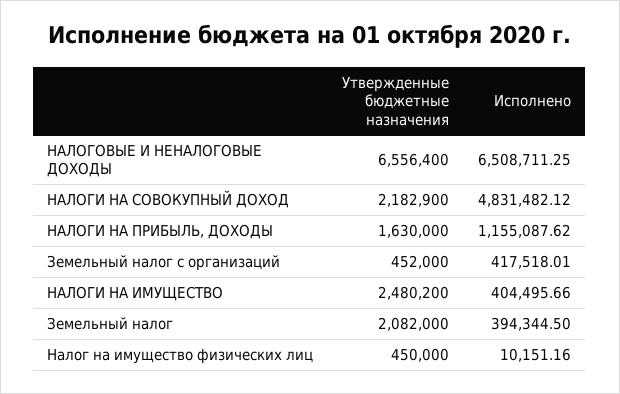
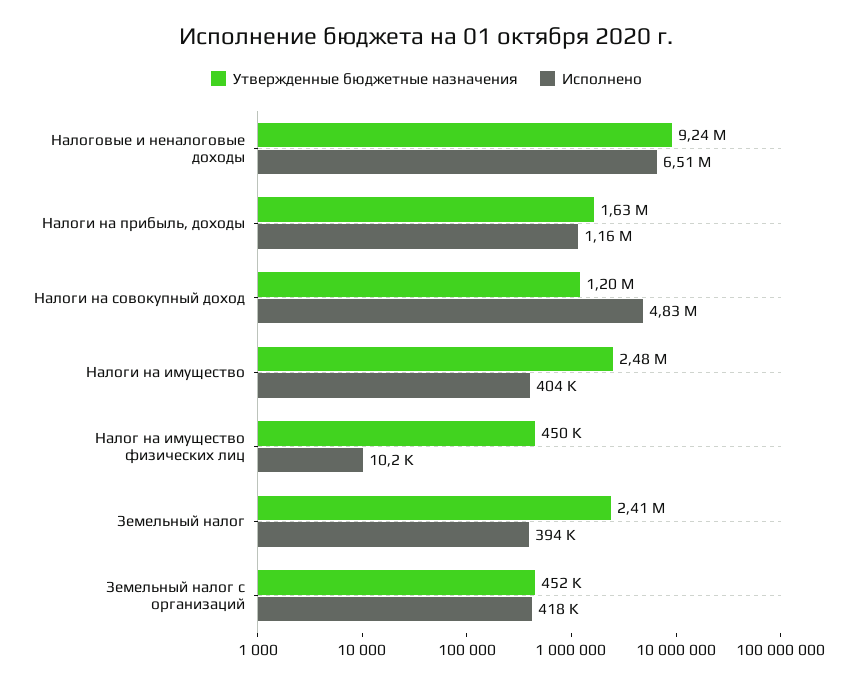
  {
    "Утвержденные бюджетные назначения": {
-     "НАЛОГОВЫЕ И НЕНАЛОГОВЫЕ ДОХОДЫ": 6556400,
+     "НАЛОГОВЫЕ И НЕНАЛОГОВЫЕ ДОХОДЫ": 9240000,
-     "НАЛОГИ НА СОВОКУПНЫЙ ДОХОД": 2182900,
+     "НАЛОГИ НА СОВОКУПНЫЙ ДОХОД": 1200000,
      "НАЛОГИ НА ПРИБЫЛЬ, ДОХОДЫ": 1630000,
      "Земельный налог с организаций": 452000,
      "НАЛОГИ НА ИМУЩЕСТВО": 2480200,
-     "Земельный налог": 2082000,
+     "Земельный налог": 2410000,
      "Налог на имущество физических лиц": 450000
    },
    "Исполнено": {
      "НАЛОГОВЫЕ И НЕНАЛОГОВЫЕ ДОХОДЫ": 6508711.25,
      "НАЛОГИ НА СОВОКУПНЫЙ ДОХОД": 4831482.12,
      "НАЛОГИ НА ПРИБЫЛЬ, ДОХОДЫ": 1155087.62,
      "Земельный налог с организаций": 417518.01,
      "НАЛОГИ НА ИМУЩЕСТВО": 404495.66,
      "Земельный налог": 394344.5,
      "Налог на имущество физических лиц": 10151.16
    }
  }

